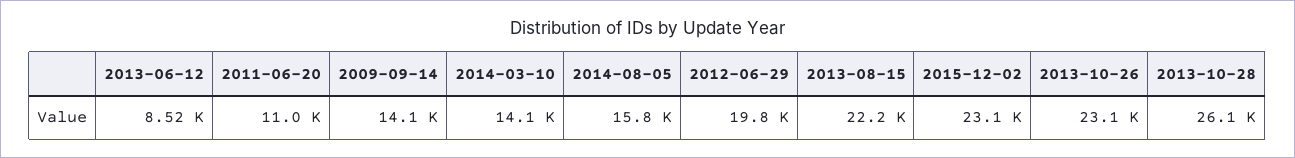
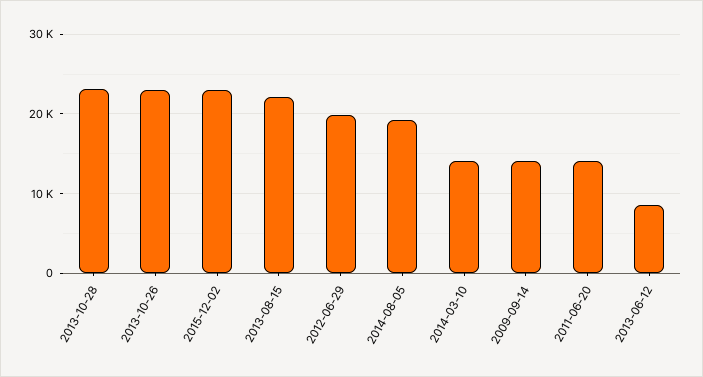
  {
    "2013-06-12": 8520,
-   "2011-06-20": 11000,
+   "2011-06-20": 14000,
    "2009-09-14": 14100,
    "2014-03-10": 14100,
-   "2014-08-05": 15800,
+   "2014-08-05": 19000,
    "2012-06-29": 19800,
    "2013-08-15": 22200,
    "2015-12-02": 23100,
    "2013-10-26": 23100,
-   "2013-10-28": 26100
+   "2013-10-28": 23000
  }

